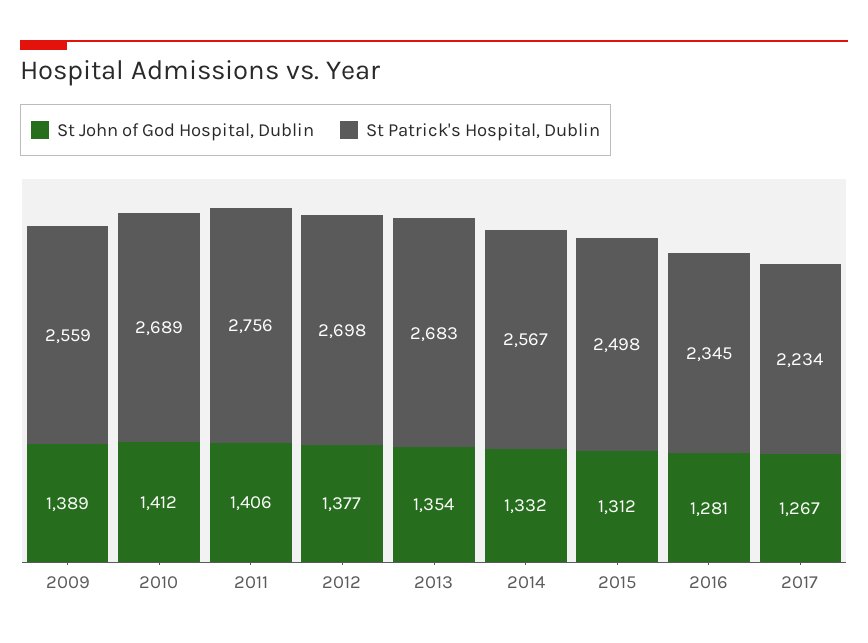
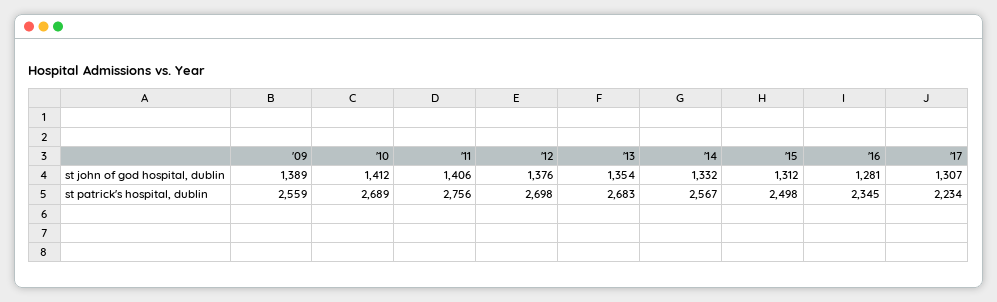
  {
    "St John of God Hospital, Dublin": {
      "2009": 1389,
      "2010": 1412,
      "2011": 1406,
-     "2012": 1377,
+     "2012": 1376,
      "2013": 1354,
      "2014": 1332,
      "2015": 1312,
      "2016": 1281,
-     "2017": 1267
+     "2017": 1307
    },
    "St Patrick's Hospital, Dublin": {
      "2009": 2559,
      "2010": 2689,
      "2011": 2756,
      "2012": 2698,
      "2013": 2683,
      "2014": 2567,
      "2015": 2498,
      "2016": 2345,
      "2017": 2234
    }
  }

